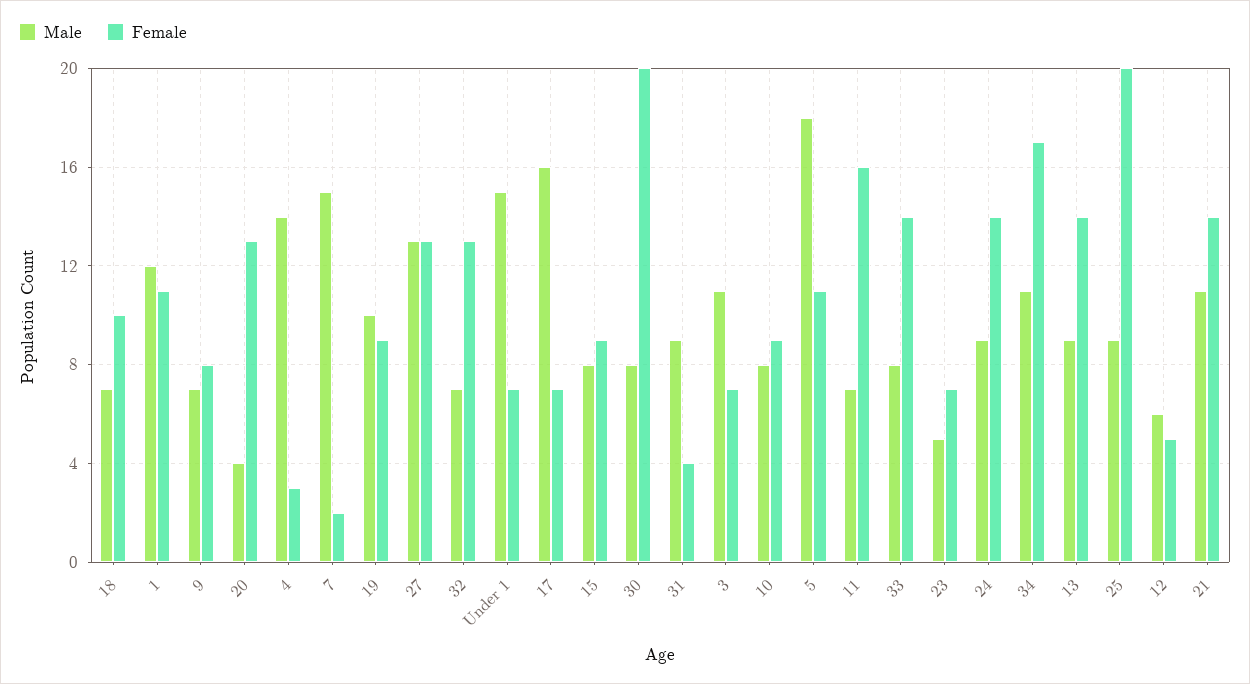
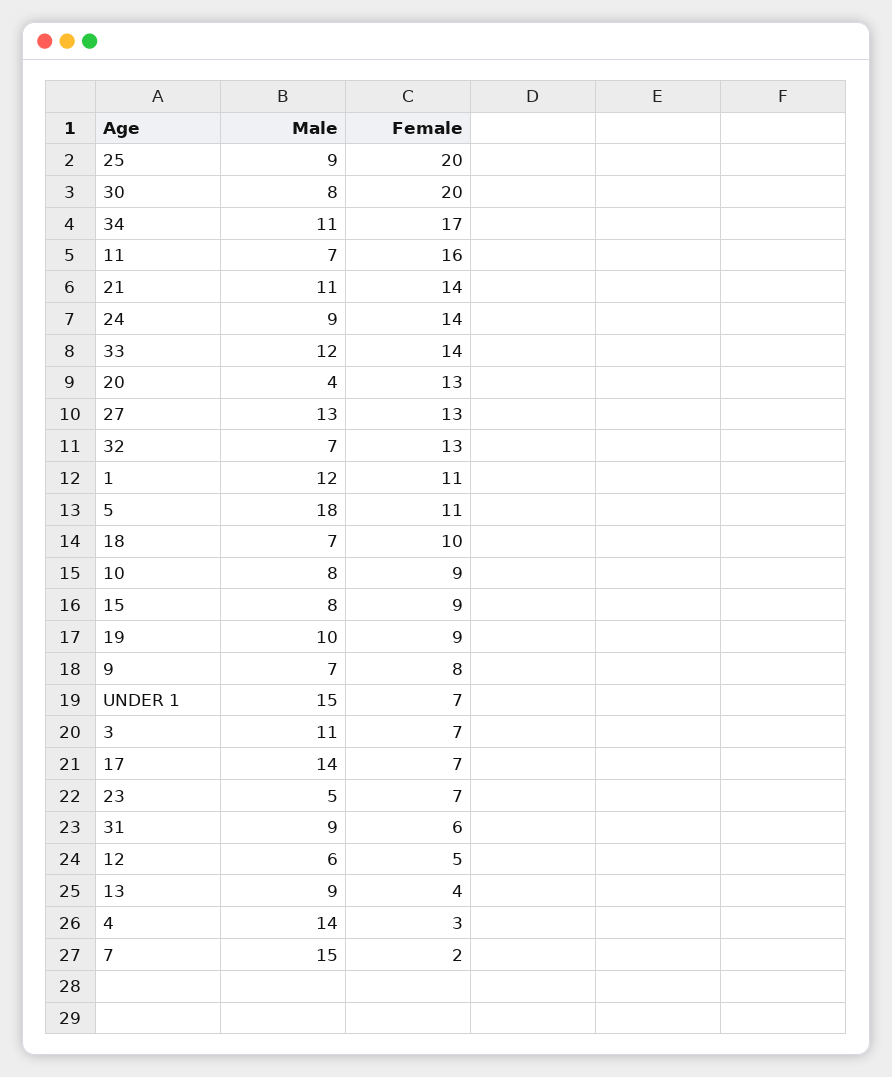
  {
    "Male": {
      "18": 7,
      "1": 12,
      "9": 7,
      "20": 4,
      "4": 14,
      "7": 15,
      "19": 10,
      "27": 13,
      "32": 7,
      "Under 1": 15,
-     "17": 16,
+     "17": 14,
      "15": 8,
      "30": 8,
      "31": 9,
      "3": 11,
      "10": 8,
      "5": 18,
      "11": 7,
-     "33": 8,
+     "33": 12,
      "23": 5,
      "24": 9,
      "34": 11,
      "13": 9,
      "25": 9,
      "12": 6,
      "21": 11
    },
    "Female": {
      "18": 10,
      "1": 11,
      "9": 8,
      "20": 13,
      "4": 3,
      "7": 2,
      "19": 9,
      "27": 13,
      "32": 13,
      "Under 1": 7,
      "17": 7,
      "15": 9,
      "30": 20,
-     "31": 4,
+     "31": 6,
      "3": 7,
      "10": 9,
      "5": 11,
      "11": 16,
      "33": 14,
      "23": 7,
      "24": 14,
      "34": 17,
-     "13": 14,
+     "13": 4,
      "25": 20,
      "12": 5,
      "21": 14
    }
  }

